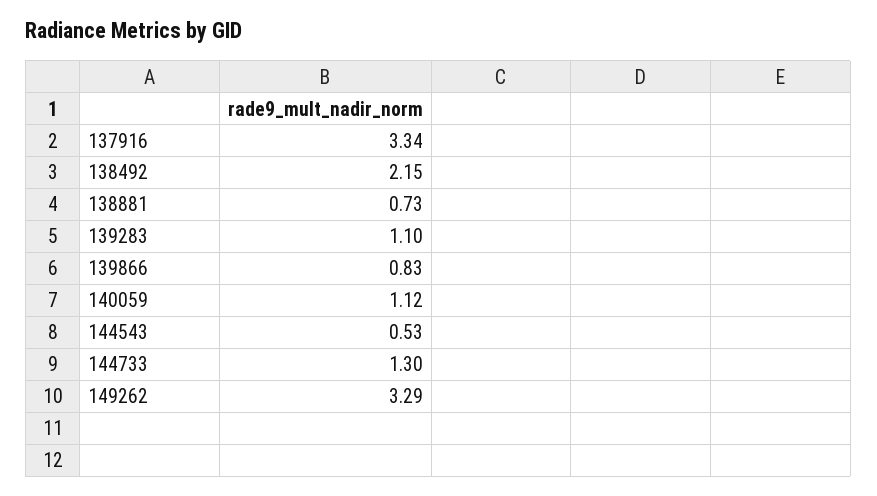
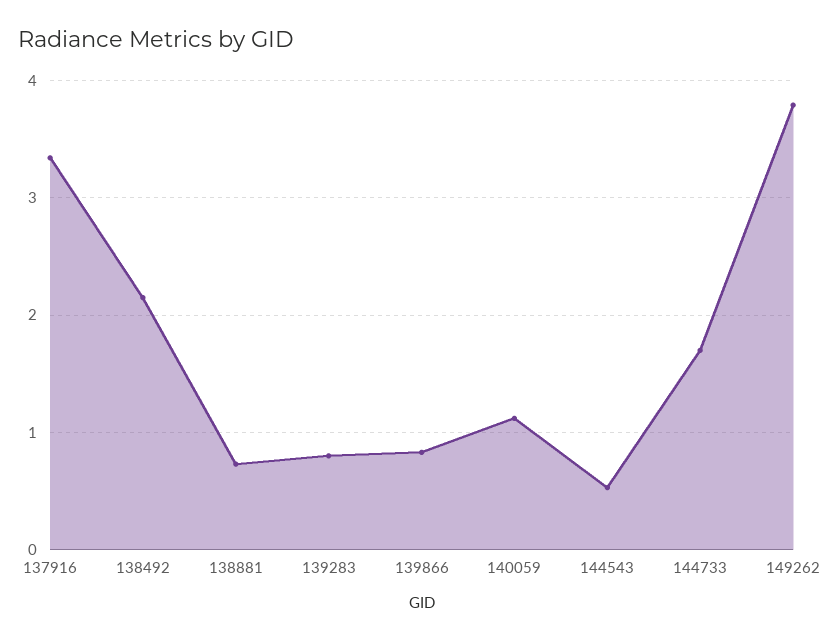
  {
    "137916": 3.34,
    "138492": 2.15,
    "138881": 0.73,
-   "139283": 1.1,
+   "139283": 0.8,
    "139866": 0.83,
    "140059": 1.12,
    "144543": 0.53,
-   "144733": 1.3,
+   "144733": 1.7,
-   "149262": 3.29
+   "149262": 3.8
  }

